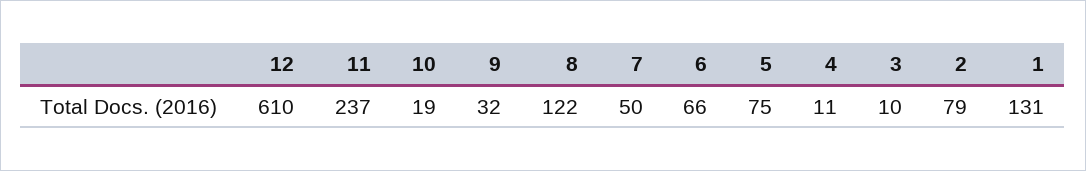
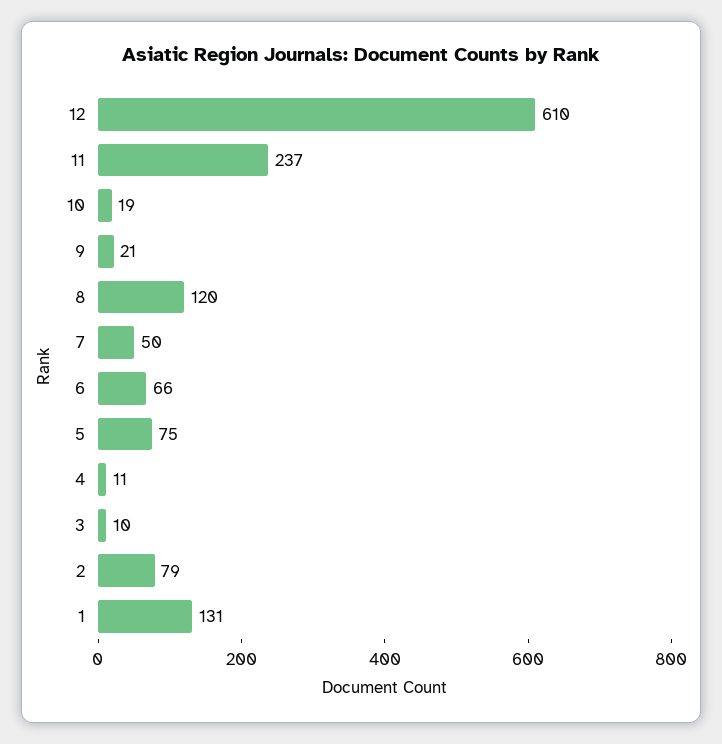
  {
    "12": 610,
    "11": 237,
    "10": 19,
-   "9": 32,
+   "9": 21,
-   "8": 122,
+   "8": 120,
    "7": 50,
    "6": 66,
    "5": 75,
    "4": 11,
    "3": 10,
    "2": 79,
    "1": 131
  }

